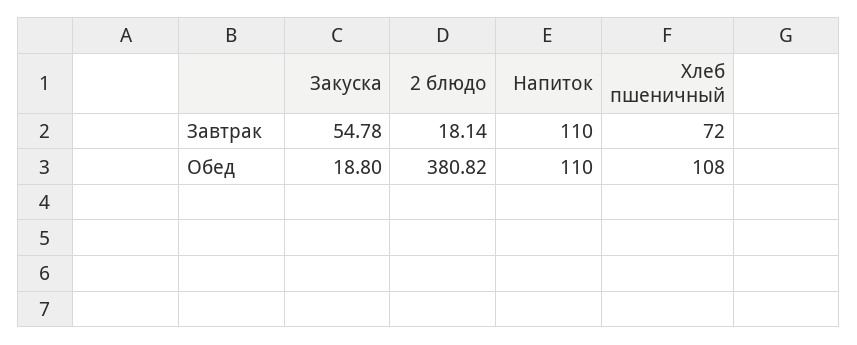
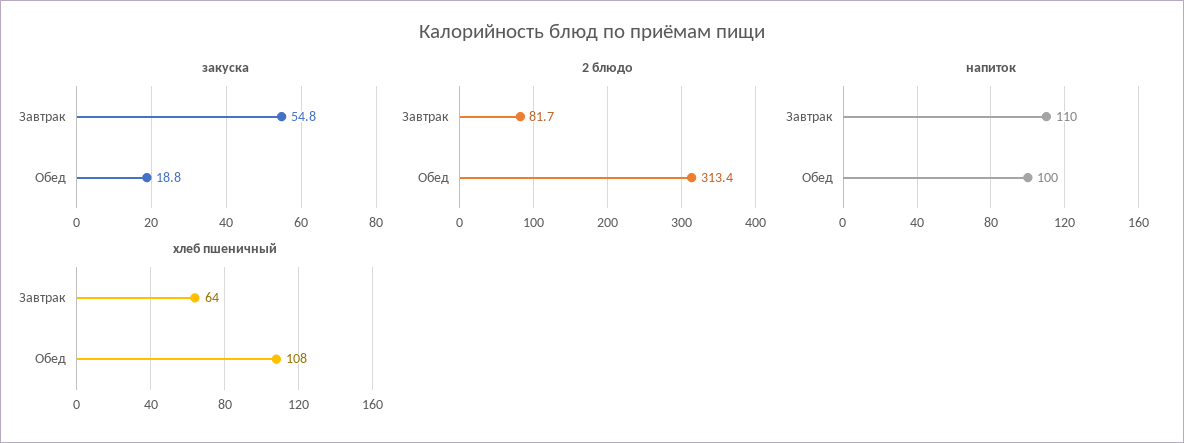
  {
    "Закуска": {
      "Завтрак": 54.78,
      "Обед": 18.8
    },
    "2 блюдо": {
-     "Завтрак": 18.14,
+     "Завтрак": 81.7,
-     "Обед": 380.82
+     "Обед": 313.4
    },
    "Напиток": {
      "Завтрак": 110,
-     "Обед": 110
+     "Обед": 100
    },
    "Хлеб пшеничный": {
-     "Завтрак": 72,
+     "Завтрак": 64,
      "Обед": 108
    }
  }

